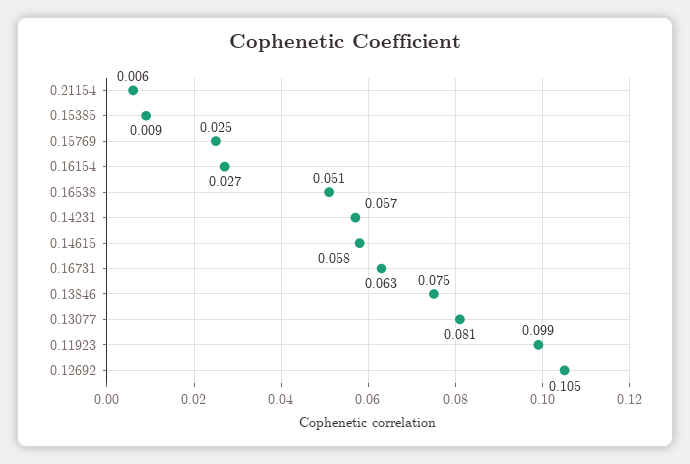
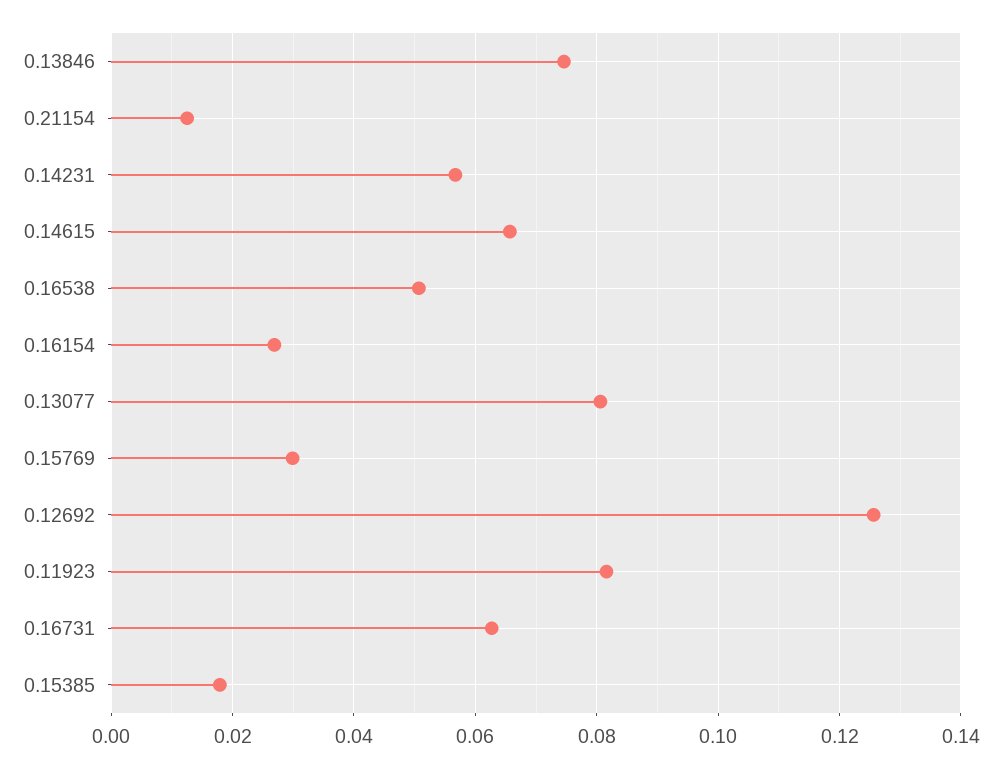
  {
-   "0.21154": 0.006,
+   "0.21154": 0.012,
-   "0.15385": 0.009,
+   "0.15385": 0.018,
-   "0.15769": 0.025,
+   "0.15769": 0.03,
    "0.16154": 0.027,
    "0.16538": 0.051,
    "0.14231": 0.057,
-   "0.14615": 0.058,
+   "0.14615": 0.066,
    "0.16731": 0.063,
    "0.13846": 0.075,
    "0.13077": 0.081,
-   "0.11923": 0.099,
+   "0.11923": 0.082,
-   "0.12692": 0.105
+   "0.12692": 0.126
  }

